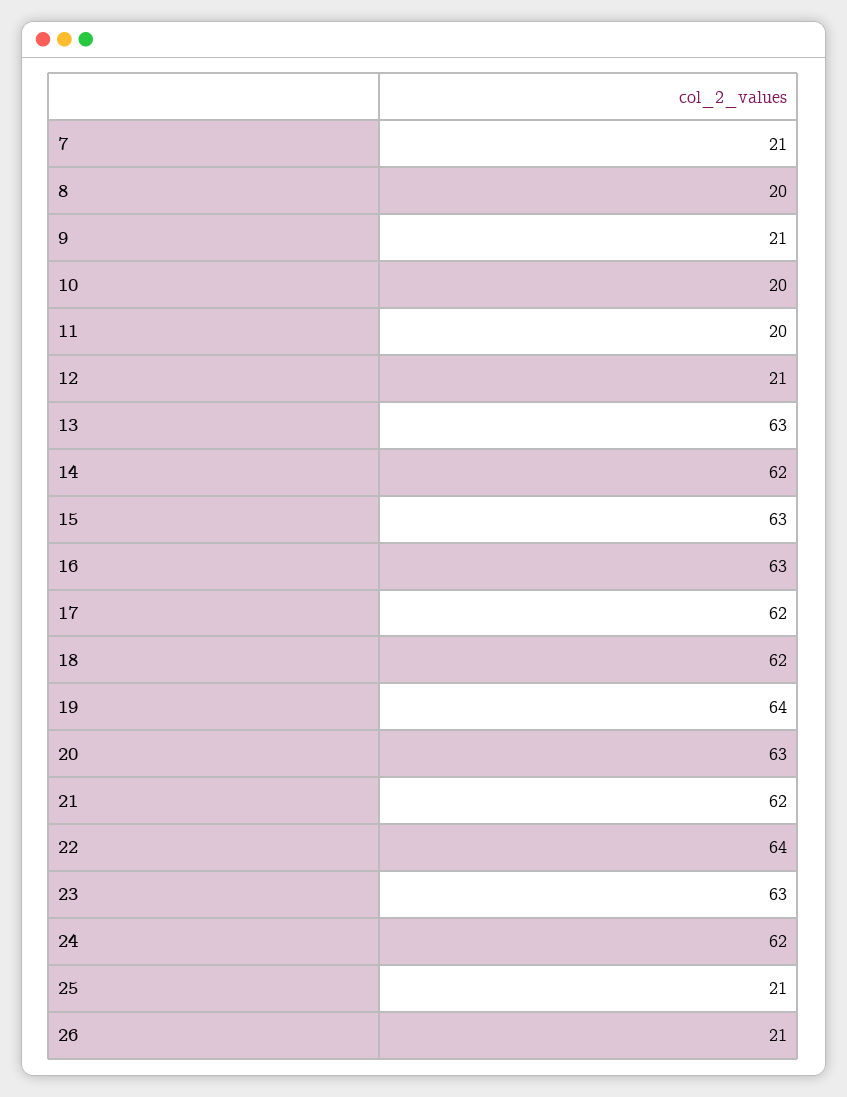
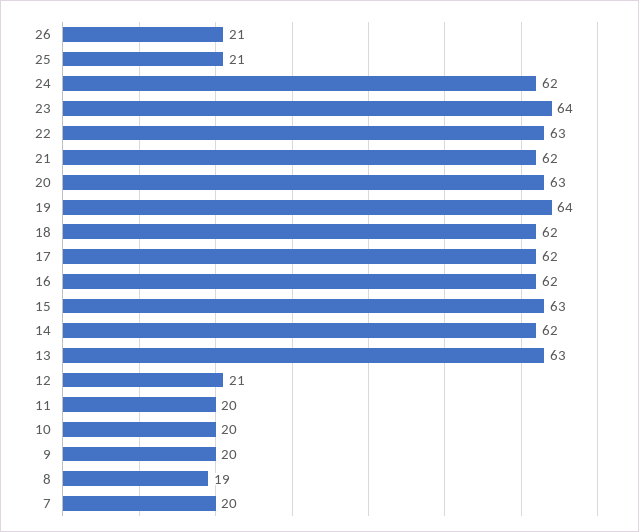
  {
-   "7": 21,
+   "7": 20,
-   "8": 20,
+   "8": 19,
-   "9": 21,
+   "9": 20,
    "10": 20,
    "11": 20,
    "12": 21,
    "13": 63,
    "14": 62,
    "15": 63,
-   "16": 63,
+   "16": 62,
    "17": 62,
    "18": 62,
    "19": 64,
    "20": 63,
    "21": 62,
-   "22": 64,
+   "22": 63,
-   "23": 63,
+   "23": 64,
    "24": 62,
    "25": 21,
    "26": 21
  }

